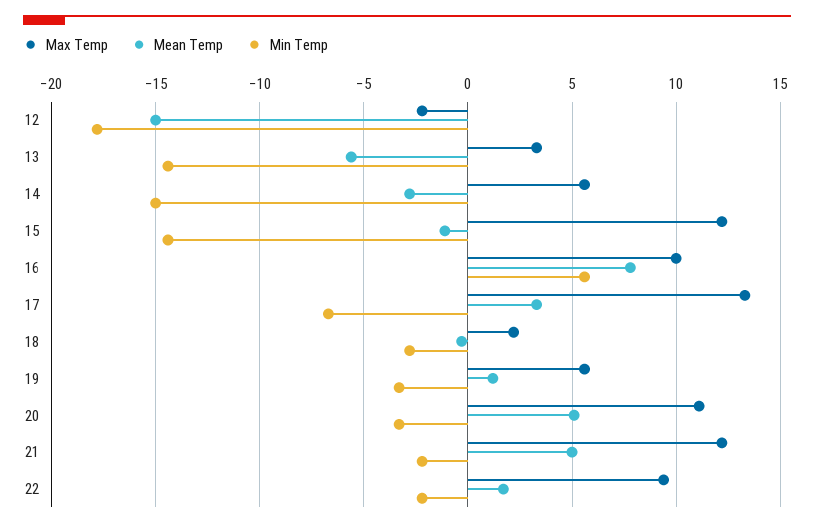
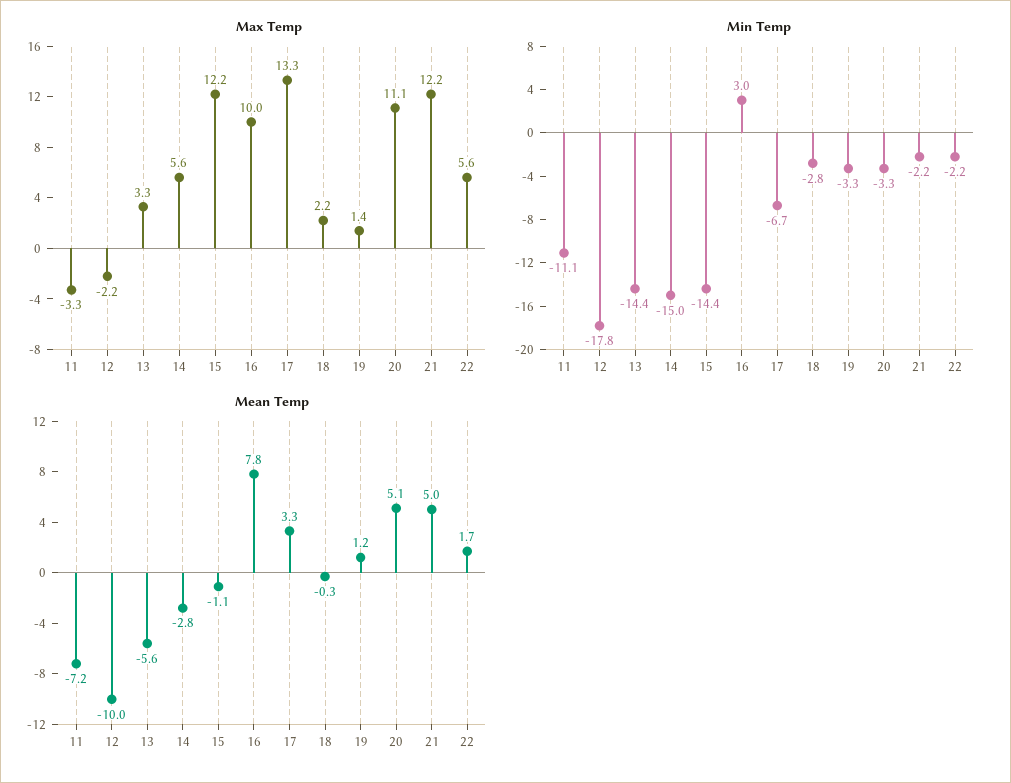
  {
    "Max Temp": {
      "12": -2.2,
      "13": 3.3,
      "14": 5.6,
      "15": 12.2,
      "16": 10,
      "17": 13.3,
      "18": 2.2,
-     "19": 5.5,
+     "19": 1.4,
      "20": 11.1,
      "21": 12.2,
-     "22": 9.5
+     "22": 5.6,
+     "11": -3.3
    },
    "Mean Temp": {
-     "12": -15,
+     "12": -10,
      "13": -5.6,
      "14": -2.8,
      "15": -1.1,
      "16": 7.8,
      "17": 3.3,
      "18": -0.3,
      "19": 1.2,
      "20": 5.1,
      "21": 5,
-     "22": 1.7
+     "22": 1.7,
+     "11": -7.2
    },
    "Min Temp": {
      "12": -17.8,
      "13": -14.4,
      "14": -15,
      "15": -14.4,
-     "16": 5.5,
+     "16": 3,
      "17": -6.7,
      "18": -2.8,
      "19": -3.3,
      "20": -3.3,
      "21": -2.2,
-     "22": -2.2
+     "22": -2.2,
+     "11": -11.1
    }
  }

